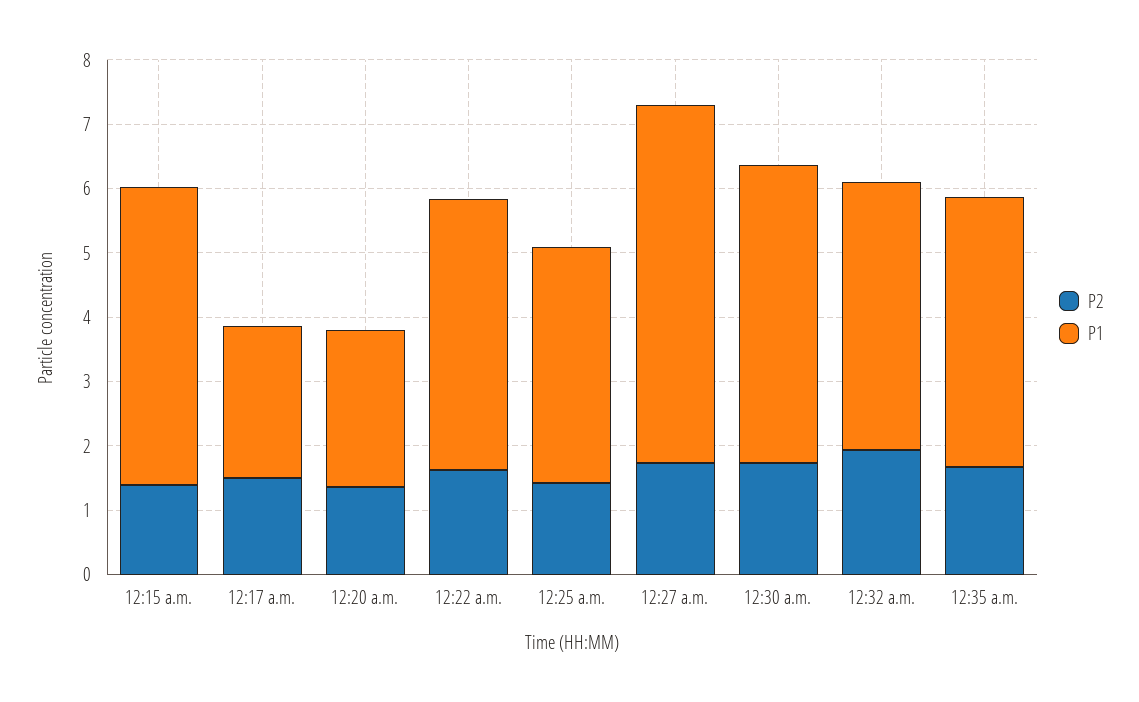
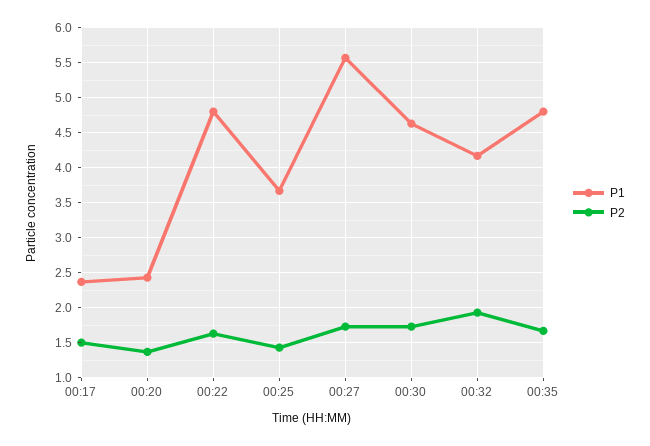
  {
    "P2": {
-     "12:15 a.m.": 1.4,
      "12:17 a.m.": 1.5,
      "12:20 a.m.": 1.4,
      "12:22 a.m.": 1.6,
      "12:25 a.m.": 1.4,
      "12:27 a.m.": 1.7,
      "12:30 a.m.": 1.7,
      "12:32 a.m.": 1.9,
      "12:35 a.m.": 1.7
    },
    "P1": {
-     "12:15 a.m.": 4.6,
      "12:17 a.m.": 2.4,
      "12:20 a.m.": 2.4,
-     "12:22 a.m.": 4.2,
+     "12:22 a.m.": 4.8,
      "12:25 a.m.": 3.7,
      "12:27 a.m.": 5.6,
      "12:30 a.m.": 4.6,
      "12:32 a.m.": 4.2,
-     "12:35 a.m.": 4.2
+     "12:35 a.m.": 4.8
    }
  }

